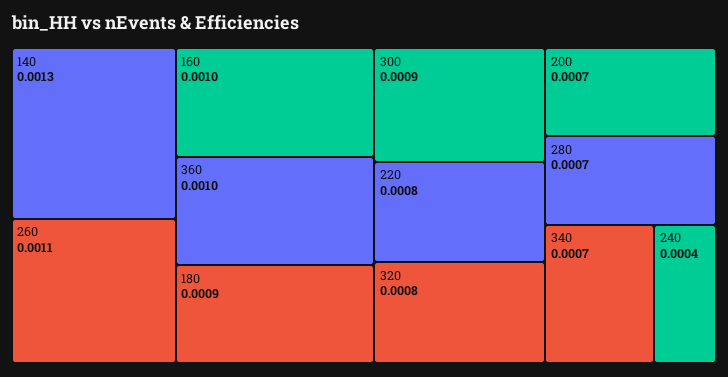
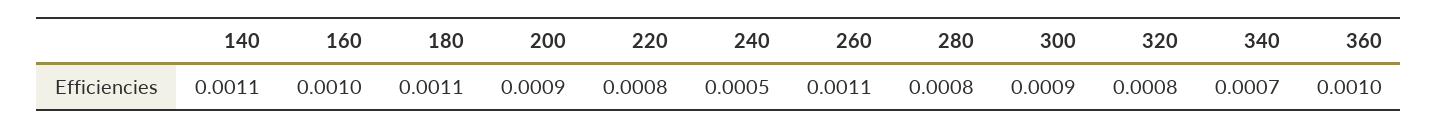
  {
-   "140": 0.0013,
+   "140": 0.0011,
    "260": 0.0011,
    "160": 0.001,
    "360": 0.001,
-   "180": 0.0009,
+   "180": 0.0011,
    "300": 0.0009,
    "220": 0.0008,
    "320": 0.0008,
-   "200": 0.0007,
+   "200": 0.0009,
-   "280": 0.0007,
+   "280": 0.0008,
    "340": 0.0007,
-   "240": 0.0004
+   "240": 0.0005
  }

